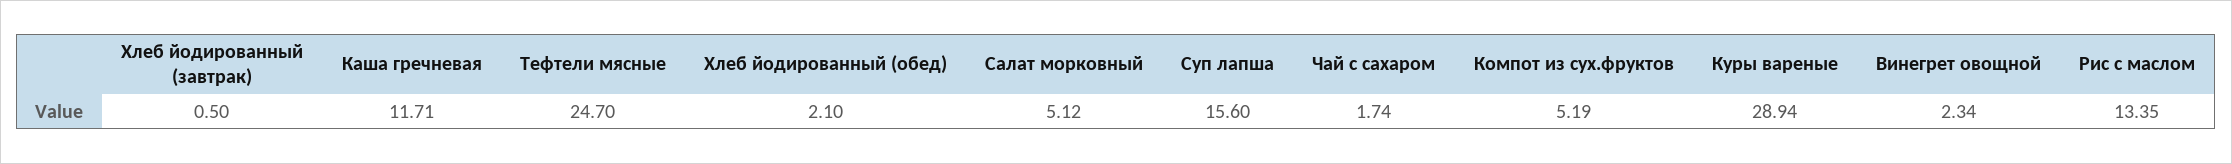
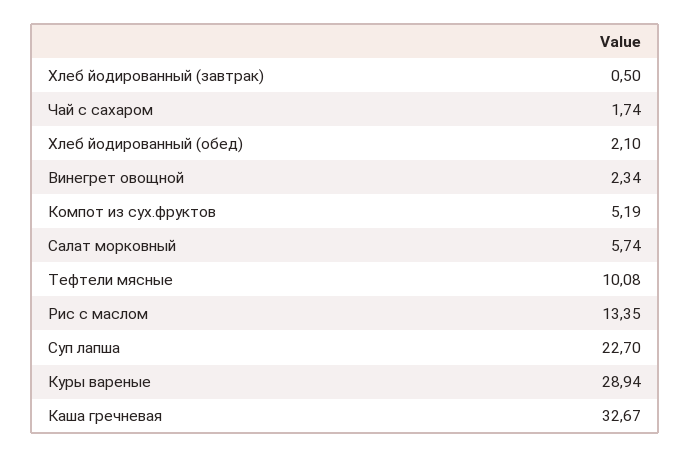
  {
    "Хлеб йодированный (завтрак)": 0.5,
-   "Каша гречневая": 11.71,
+   "Каша гречневая": 32.67,
-   "Тефтели мясные": 24.7,
+   "Тефтели мясные": 10.08,
    "Хлеб йодированный (обед)": 2.1,
-   "Салат морковный": 5.12,
+   "Салат морковный": 5.74,
-   "Суп лапша": 15.6,
+   "Суп лапша": 22.7,
    "Чай с сахаром": 1.74,
    "Компот из сух.фруктов": 5.19,
    "Куры вареные": 28.94,
    "Винегрет овощной": 2.34,
    "Рис с маслом": 13.35
  }

